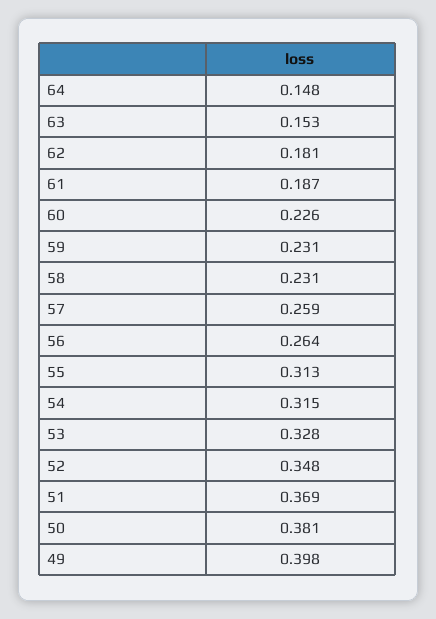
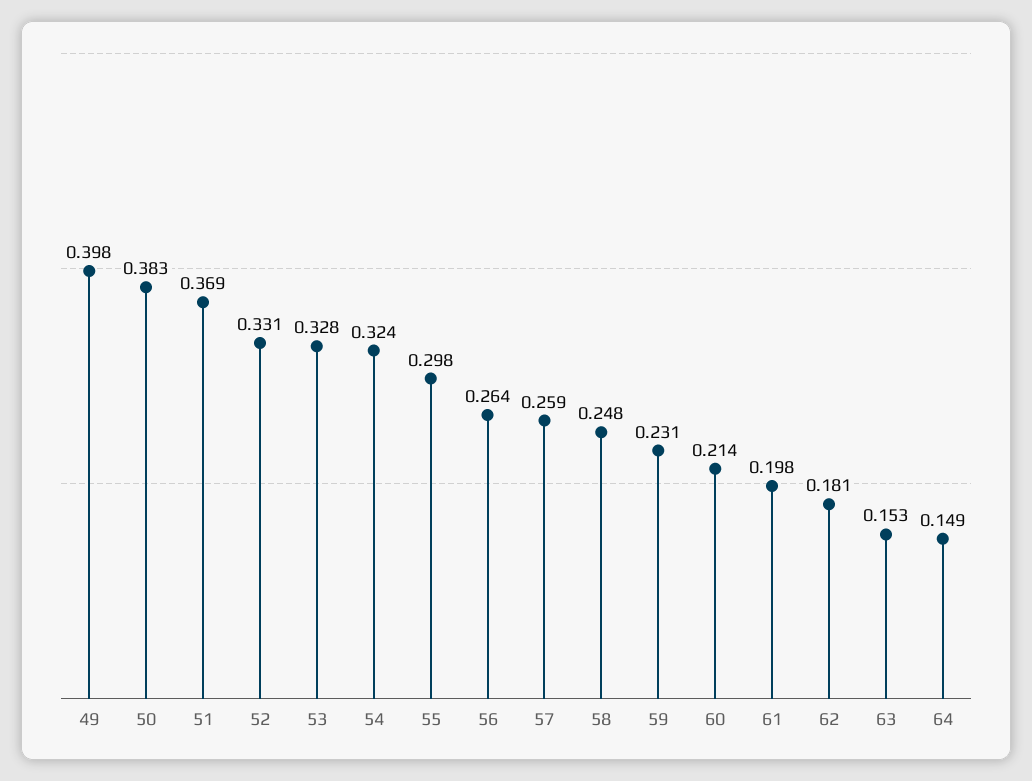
  {
-   "64": 0.148,
+   "64": 0.149,
    "63": 0.153,
    "62": 0.181,
-   "61": 0.187,
+   "61": 0.198,
-   "60": 0.226,
+   "60": 0.214,
    "59": 0.231,
-   "58": 0.231,
+   "58": 0.248,
    "57": 0.259,
    "56": 0.264,
-   "55": 0.313,
+   "55": 0.298,
-   "54": 0.315,
+   "54": 0.324,
    "53": 0.328,
-   "52": 0.348,
+   "52": 0.331,
    "51": 0.369,
-   "50": 0.381,
+   "50": 0.383,
    "49": 0.398
  }

